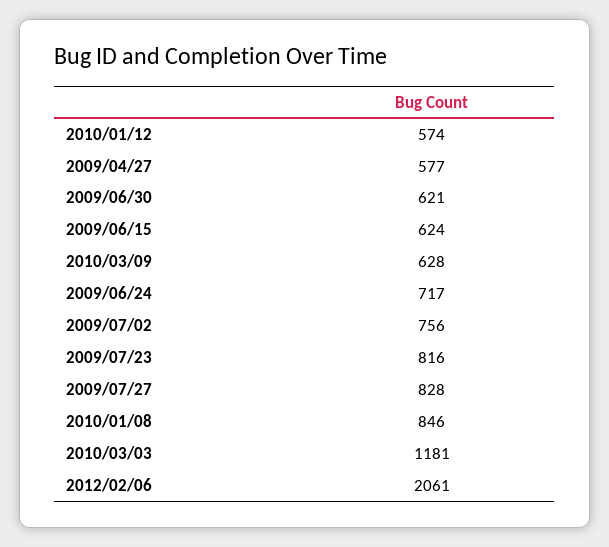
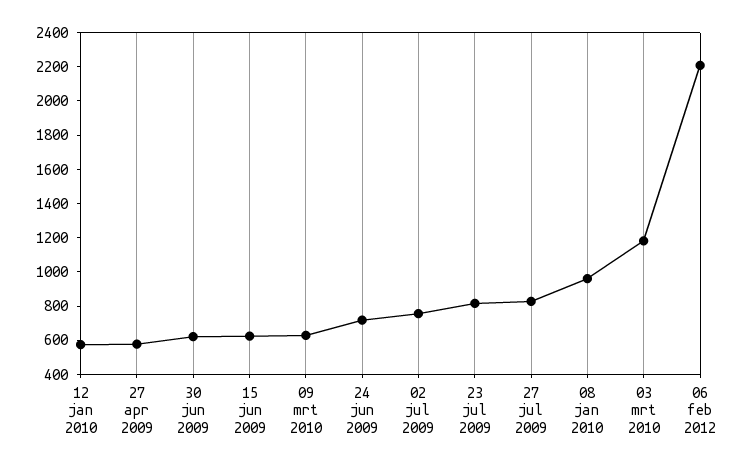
  {
    "2010/01/12": 574,
    "2009/04/27": 577,
    "2009/06/30": 621,
    "2009/06/15": 624,
    "2010/03/09": 628,
    "2009/06/24": 717,
    "2009/07/02": 756,
    "2009/07/23": 816,
    "2009/07/27": 828,
-   "2010/01/08": 846,
+   "2010/01/08": 950,
    "2010/03/03": 1181,
-   "2012/02/06": 2061
+   "2012/02/06": 2200
  }

